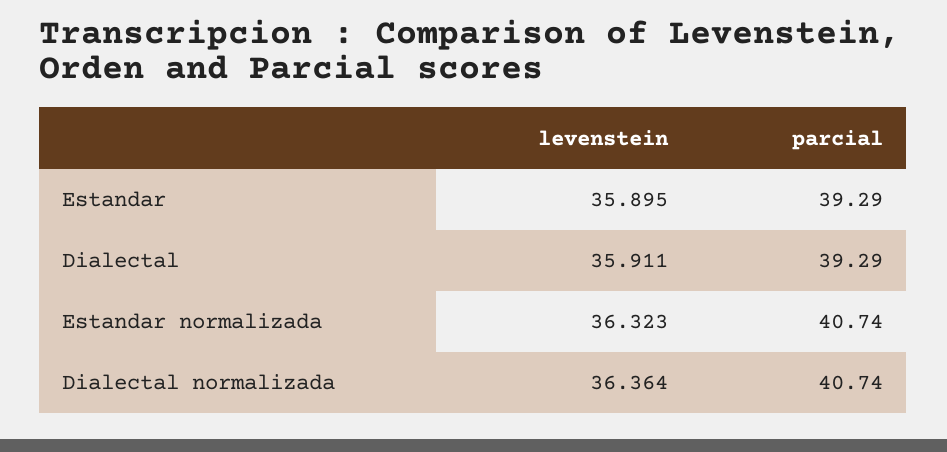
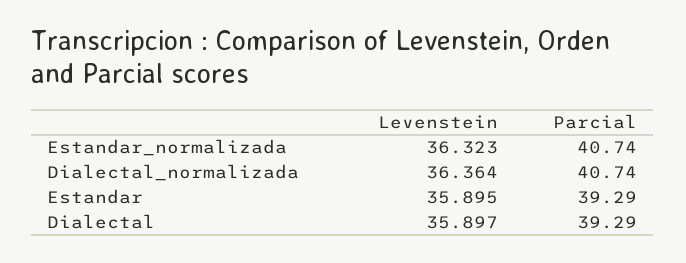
  {
    "levenstein": {
      "Estandar": 35.895,
-     "Dialectal": 35.911,
+     "Dialectal": 35.897,
      "Estandar normalizada": 36.323,
      "Dialectal normalizada": 36.364
    },
    "parcial": {
      "Estandar": 39.29,
      "Dialectal": 39.29,
      "Estandar normalizada": 40.74,
      "Dialectal normalizada": 40.74
    }
  }

